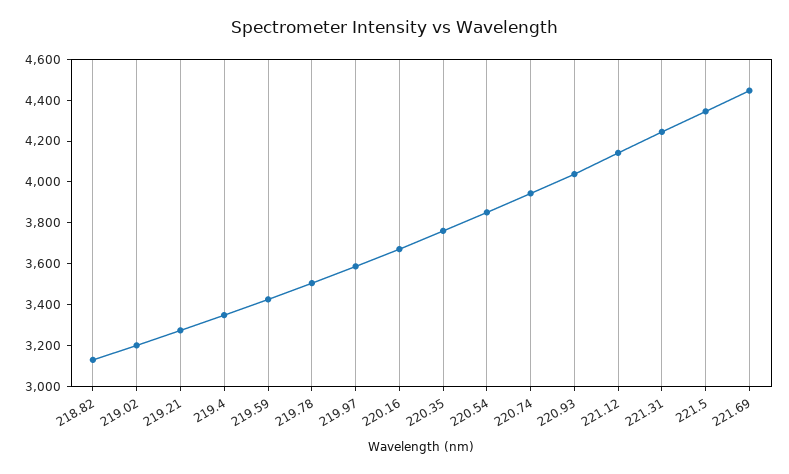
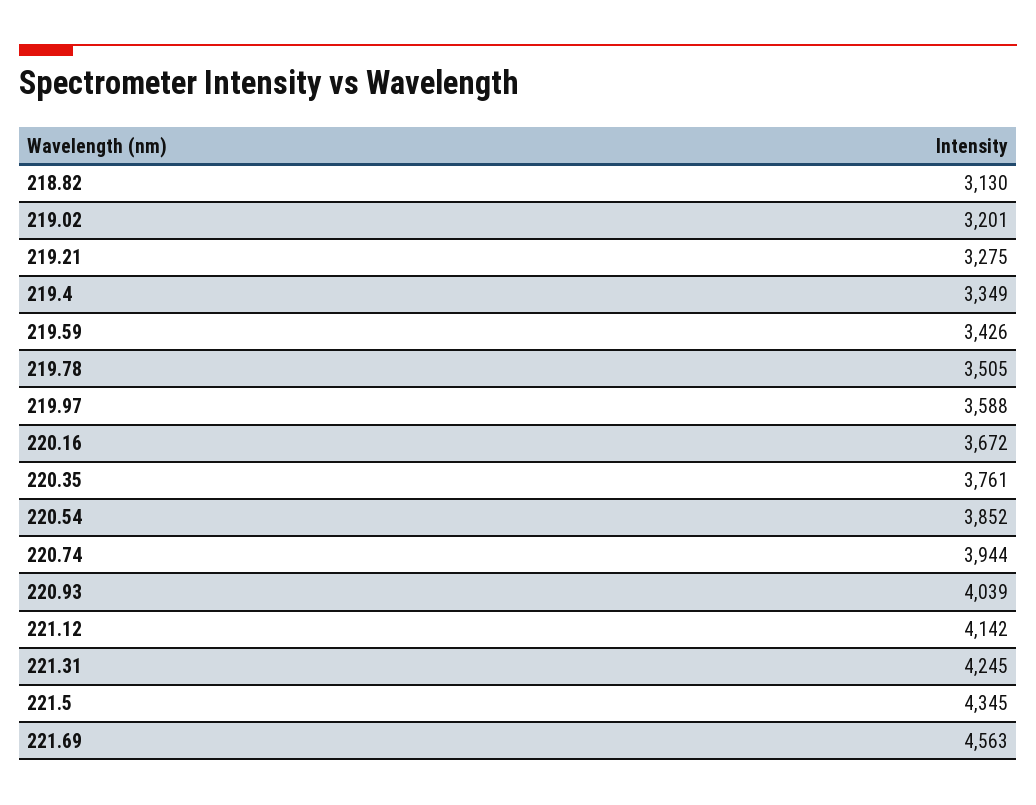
  {
    "218.82": 3130,
    "219.02": 3201,
    "219.21": 3275,
    "219.4": 3349,
    "219.59": 3426,
    "219.78": 3505,
    "219.97": 3588,
    "220.16": 3672,
    "220.35": 3761,
    "220.54": 3852,
    "220.74": 3944,
    "220.93": 4039,
    "221.12": 4142,
    "221.31": 4245,
    "221.5": 4345,
-   "221.69": 4450
+   "221.69": 4563
  }

